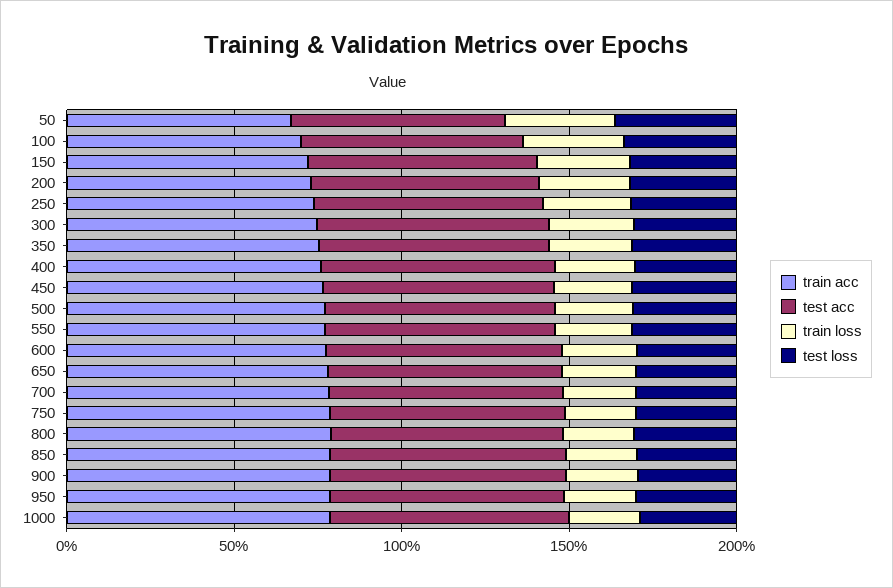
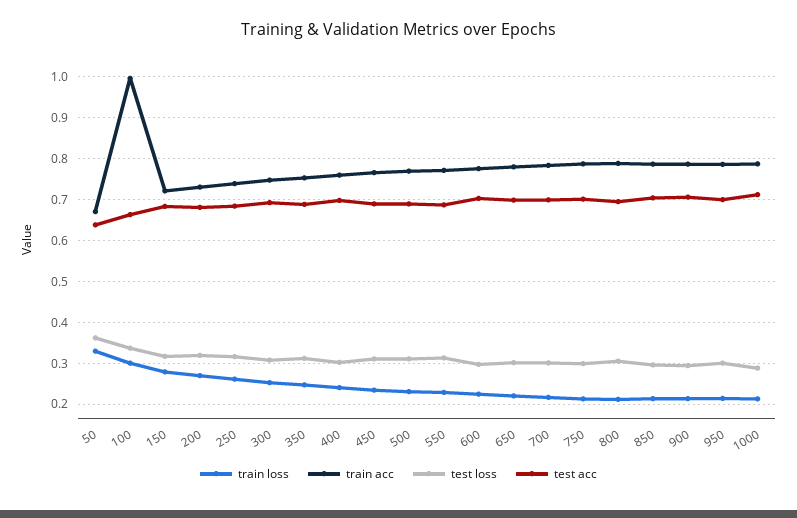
  {
    "train acc": {
      "50": 0.68,
-     "100": 0.7,
+     "100": 1,
      "150": 0.72,
      "200": 0.74,
      "250": 0.74,
      "300": 0.74,
      "350": 0.76,
      "400": 0.76,
      "450": 0.76,
      "500": 0.76,
      "550": 0.78,
      "600": 0.78,
      "650": 0.78,
      "700": 0.78,
      "750": 0.78,
      "800": 0.78,
      "850": 0.78,
      "900": 0.78,
      "950": 0.78,
      "1000": 0.78
    },
    "test acc": {
      "50": 0.64,
      "100": 0.66,
      "150": 0.68,
      "200": 0.68,
      "250": 0.68,
      "300": 0.7,
      "350": 0.68,
      "400": 0.7,
      "450": 0.68,
      "500": 0.68,
      "550": 0.68,
      "600": 0.7,
      "650": 0.7,
      "700": 0.7,
      "750": 0.7,
      "800": 0.7,
      "850": 0.7,
      "900": 0.7,
      "950": 0.7,
      "1000": 0.72
    },
    "train loss": {
      "50": 0.32,
      "100": 0.3,
      "150": 0.28,
      "200": 0.26,
      "250": 0.26,
      "300": 0.26,
      "350": 0.24,
      "400": 0.24,
      "450": 0.24,
      "500": 0.24,
      "550": 0.22,
      "600": 0.22,
      "650": 0.22,
      "700": 0.22,
      "750": 0.22,
      "800": 0.22,
      "850": 0.22,
      "900": 0.22,
      "950": 0.22,
      "1000": 0.22
    },
    "test loss": {
      "50": 0.36,
      "100": 0.34,
      "150": 0.32,
      "200": 0.32,
      "250": 0.32,
      "300": 0.3,
      "350": 0.32,
      "400": 0.3,
      "450": 0.32,
      "500": 0.32,
      "550": 0.32,
      "600": 0.3,
      "650": 0.3,
      "700": 0.3,
      "750": 0.3,
      "800": 0.3,
      "850": 0.3,
      "900": 0.3,
      "950": 0.3,
      "1000": 0.28
    }
  }

